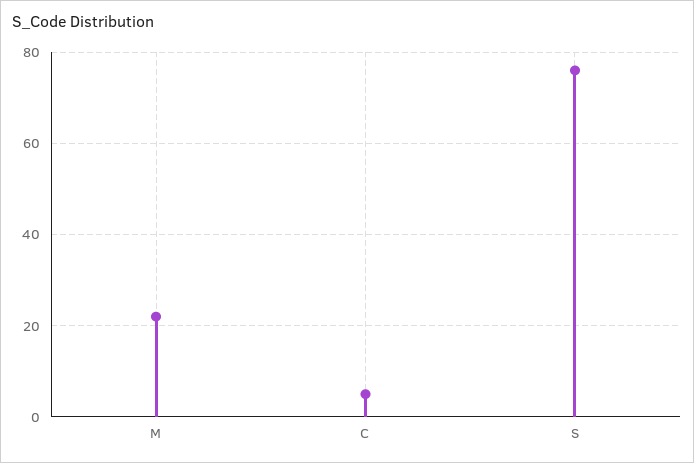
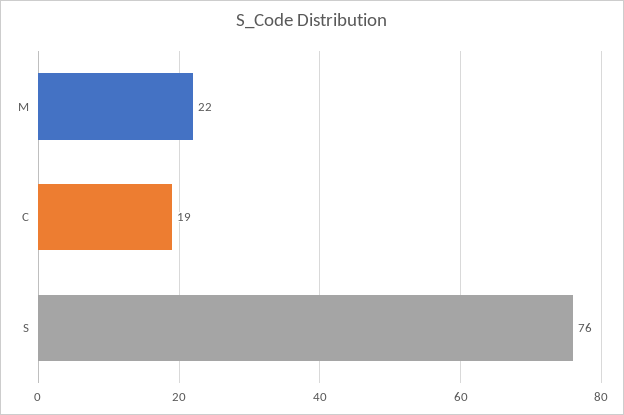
  {
    "M": 22,
-   "C": 5,
+   "C": 19,
    "S": 76
  }

